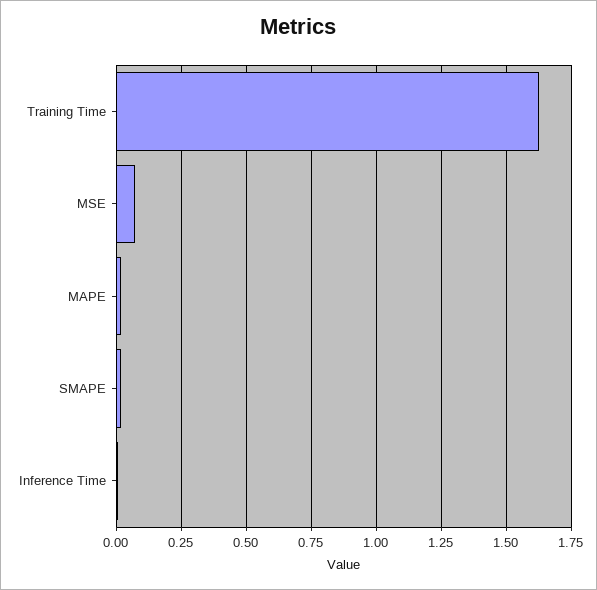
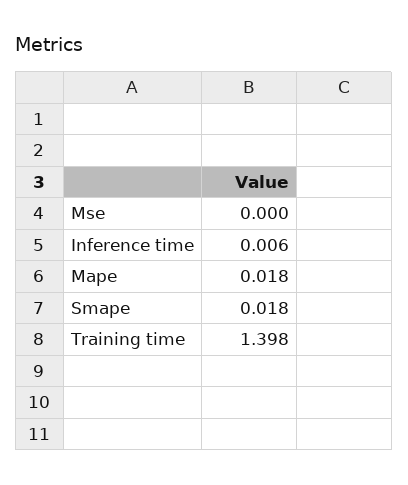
  {
-   "Training Time": 1.625,
+   "Training Time": 1.398,
-   "MSE": 0.075,
+   "MSE": 0,
    "MAPE": 0.018,
    "SMAPE": 0.018,
    "Inference Time": 0.006
  }

